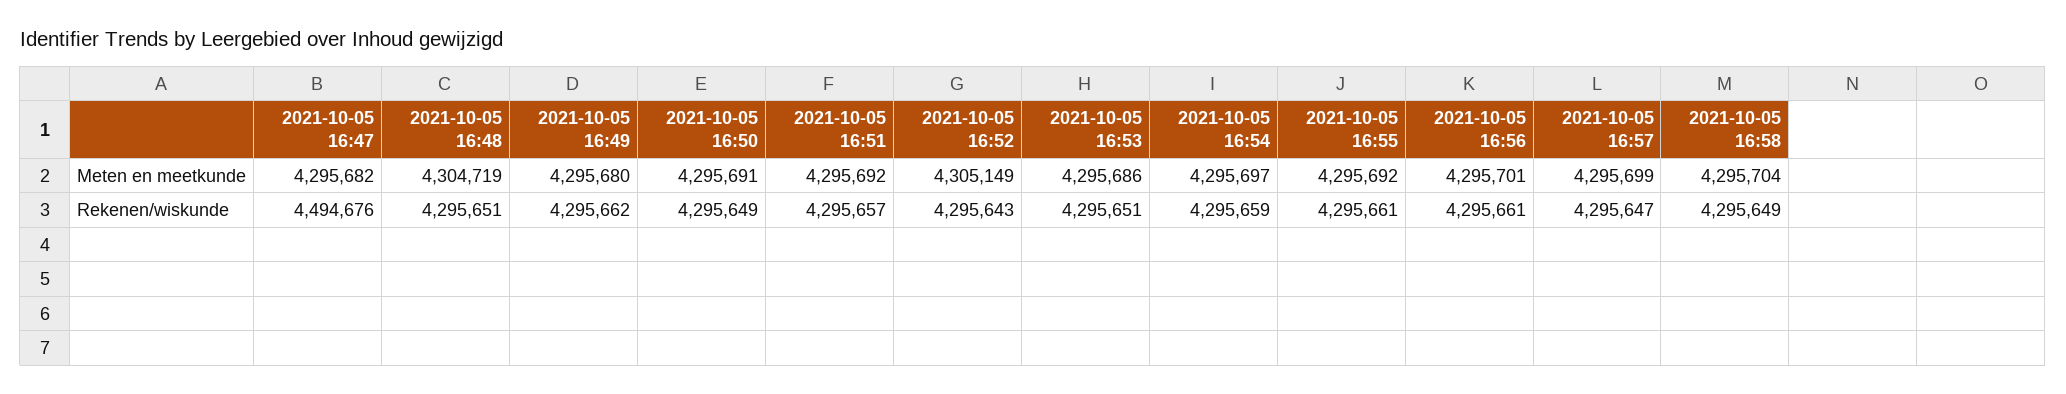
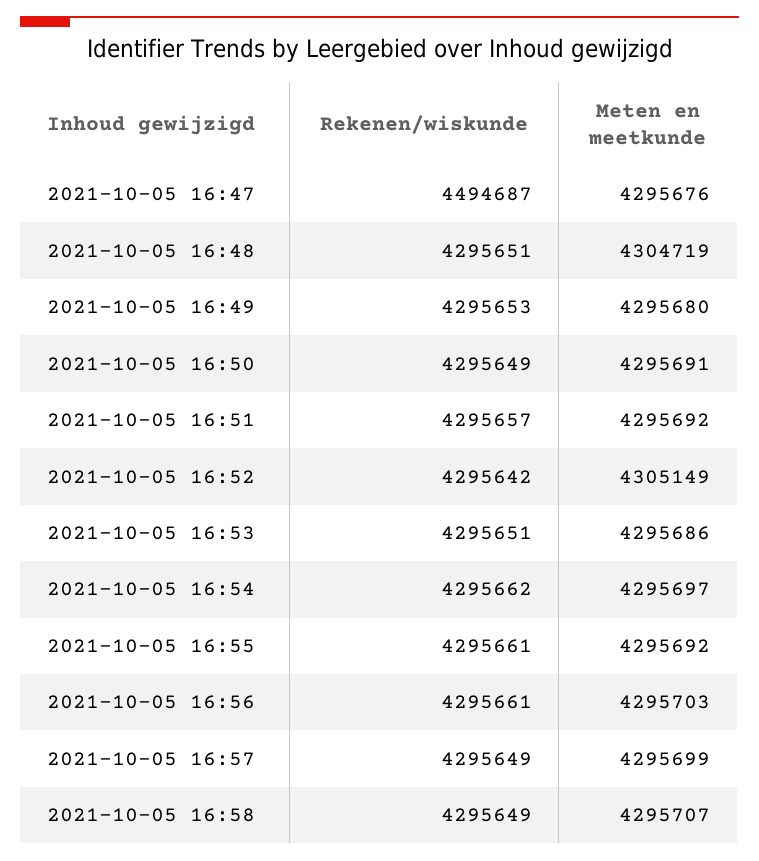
  {
    "2021-10-05 16:47": {
-     "Meten en meetkunde": 4295682,
+     "Meten en meetkunde": 4295676,
-     "Rekenen/wiskunde": 4494676
+     "Rekenen/wiskunde": 4494687
    },
    "2021-10-05 16:48": {
      "Meten en meetkunde": 4304719,
      "Rekenen/wiskunde": 4295651
    },
    "2021-10-05 16:49": {
      "Meten en meetkunde": 4295680,
-     "Rekenen/wiskunde": 4295662
+     "Rekenen/wiskunde": 4295653
    },
    "2021-10-05 16:50": {
      "Meten en meetkunde": 4295691,
      "Rekenen/wiskunde": 4295649
    },
    "2021-10-05 16:51": {
      "Meten en meetkunde": 4295692,
      "Rekenen/wiskunde": 4295657
    },
    "2021-10-05 16:52": {
      "Meten en meetkunde": 4305149,
-     "Rekenen/wiskunde": 4295643
+     "Rekenen/wiskunde": 4295642
    },
    "2021-10-05 16:53": {
      "Meten en meetkunde": 4295686,
      "Rekenen/wiskunde": 4295651
    },
    "2021-10-05 16:54": {
      "Meten en meetkunde": 4295697,
-     "Rekenen/wiskunde": 4295659
+     "Rekenen/wiskunde": 4295662
    },
    "2021-10-05 16:55": {
      "Meten en meetkunde": 4295692,
      "Rekenen/wiskunde": 4295661
    },
    "2021-10-05 16:56": {
-     "Meten en meetkunde": 4295701,
+     "Meten en meetkunde": 4295703,
      "Rekenen/wiskunde": 4295661
    },
    "2021-10-05 16:57": {
      "Meten en meetkunde": 4295699,
-     "Rekenen/wiskunde": 4295647
+     "Rekenen/wiskunde": 4295649
    },
    "2021-10-05 16:58": {
-     "Meten en meetkunde": 4295704,
+     "Meten en meetkunde": 4295707,
      "Rekenen/wiskunde": 4295649
    }
  }

